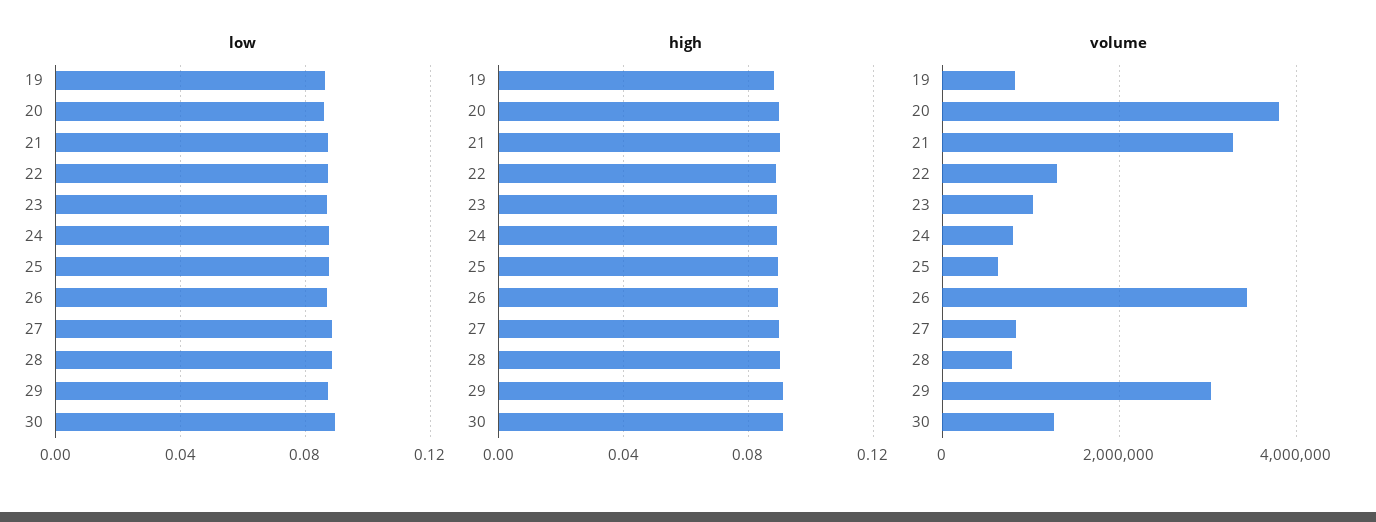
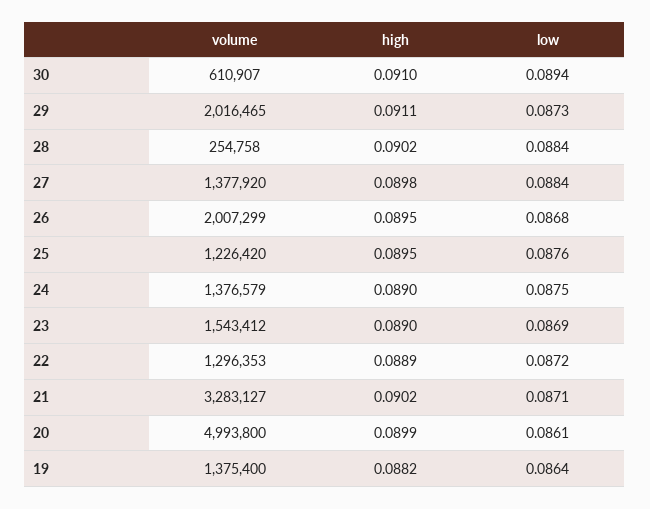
  {
    "low": {
      "19": 0.0864,
      "20": 0.0861,
      "21": 0.0871,
      "22": 0.0872,
      "23": 0.0869,
      "24": 0.0875,
      "25": 0.0876,
      "26": 0.0868,
      "27": 0.0884,
      "28": 0.0884,
      "29": 0.0873,
      "30": 0.0894
    },
    "high": {
      "19": 0.0882,
      "20": 0.0899,
      "21": 0.0902,
      "22": 0.0889,
      "23": 0.089,
      "24": 0.089,
      "25": 0.0895,
      "26": 0.0895,
      "27": 0.0898,
      "28": 0.0902,
      "29": 0.0911,
      "30": 0.091
    },
    "volume": {
-     "19": 800000,
+     "19": 1375400,
-     "20": 3800000,
+     "20": 4993800,
      "21": 3283127,
      "22": 1296353,
-     "23": 1000000,
+     "23": 1543412,
-     "24": 800000,
+     "24": 1376579,
-     "25": 600000,
+     "25": 1226420,
-     "26": 3400000,
+     "26": 2007299,
-     "27": 800000,
+     "27": 1377920,
-     "28": 800000,
+     "28": 254758,
-     "29": 3000000,
+     "29": 2016465,
-     "30": 1200000
+     "30": 610907
    }
  }

